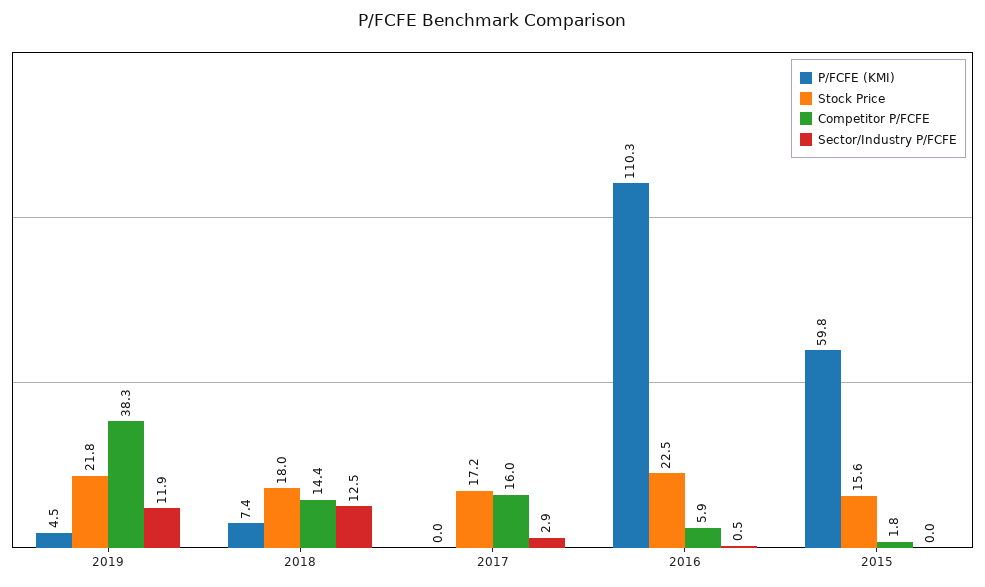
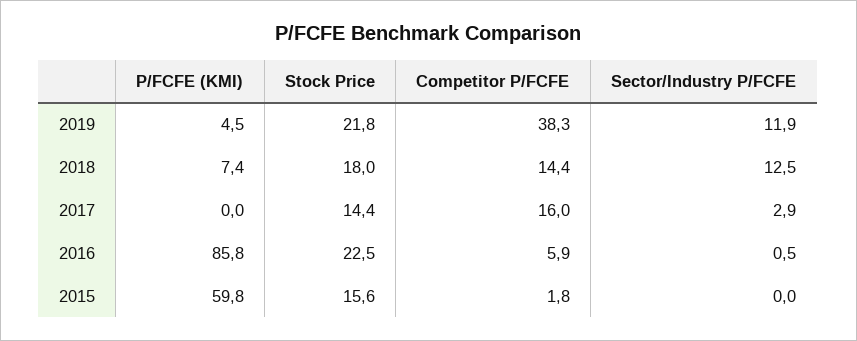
  {
    "P/FCFE (KMI)": {
      "2019": 4.5,
      "2018": 7.4,
      "2017": 0,
-     "2016": 110.3,
+     "2016": 85.8,
      "2015": 59.8
    },
    "Stock Price": {
      "2019": 21.8,
      "2018": 18,
-     "2017": 17.2,
+     "2017": 14.4,
      "2016": 22.5,
      "2015": 15.6
    },
    "Competitor P/FCFE": {
      "2019": 38.3,
      "2018": 14.4,
      "2017": 16,
      "2016": 5.9,
      "2015": 1.8
    },
    "Sector/Industry P/FCFE": {
      "2019": 11.9,
      "2018": 12.5,
      "2017": 2.9,
      "2016": 0.5,
      "2015": 0
    }
  }

